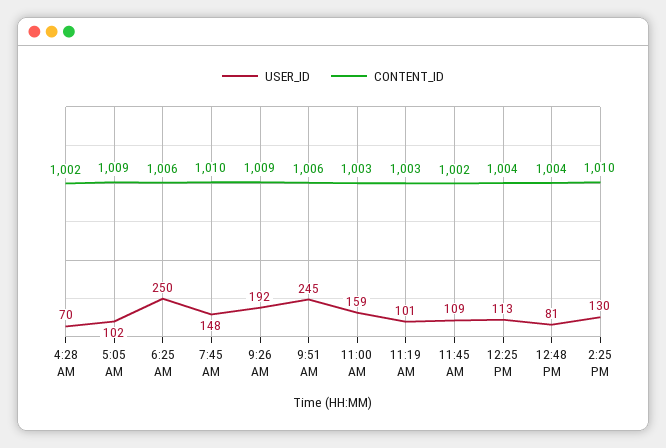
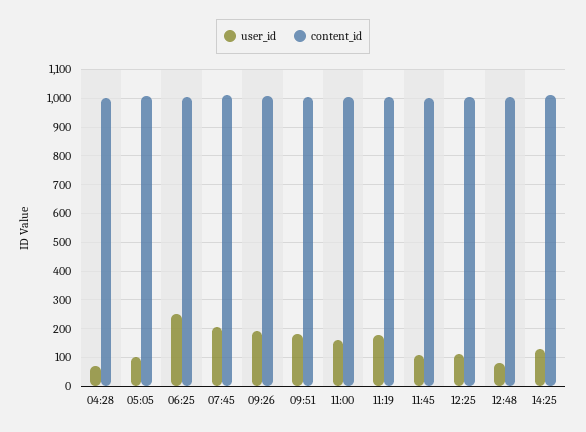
  {
    "USER_ID": {
      "4:28 AM": 70,
      "5:05 AM": 102,
      "6:25 AM": 250,
-     "7:45 AM": 148,
+     "7:45 AM": 200,
      "9:26 AM": 192,
-     "9:51 AM": 245,
+     "9:51 AM": 175,
      "11:00 AM": 159,
-     "11:19 AM": 101,
+     "11:19 AM": 175,
      "11:45 AM": 109,
      "12:25 PM": 113,
      "12:48 PM": 81,
      "2:25 PM": 130
    },
    "CONTENT_ID": {
      "4:28 AM": 1002,
      "5:05 AM": 1009,
      "6:25 AM": 1006,
      "7:45 AM": 1010,
      "9:26 AM": 1009,
      "9:51 AM": 1006,
      "11:00 AM": 1003,
      "11:19 AM": 1003,
      "11:45 AM": 1002,
      "12:25 PM": 1004,
      "12:48 PM": 1004,
      "2:25 PM": 1010
    }
  }

